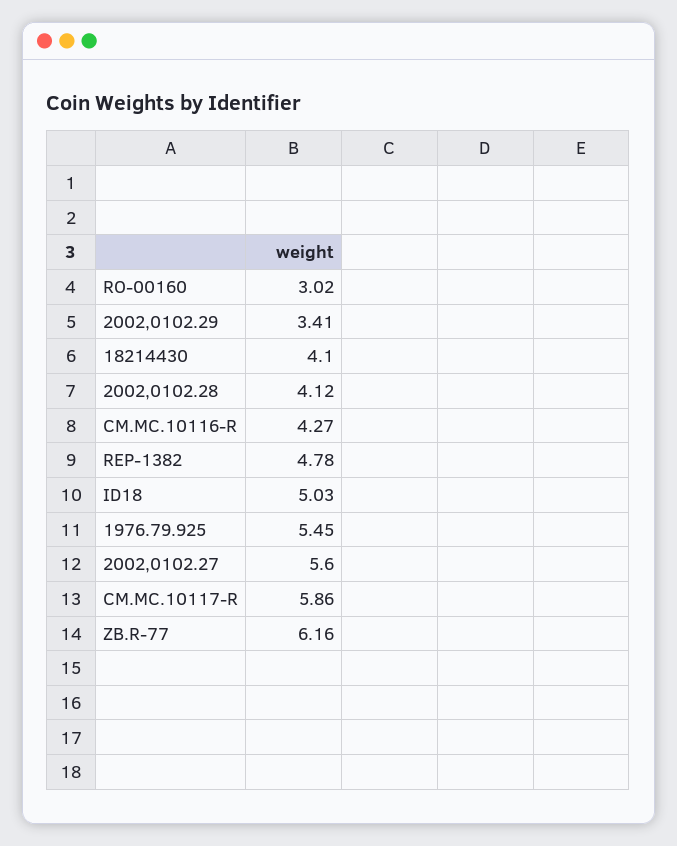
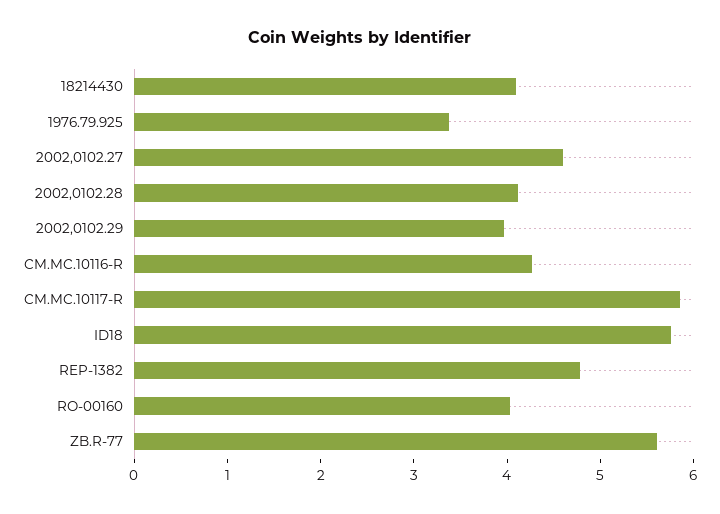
  {
-   "RO-00160": 3.02,
+   "RO-00160": 4,
-   "2002,0102.29": 3.41,
+   "2002,0102.29": 4,
    "18214430": 4.1,
    "2002,0102.28": 4.12,
    "CM.MC.10116-R": 4.27,
    "REP-1382": 4.78,
-   "ID18": 5.03,
+   "ID18": 5.8,
-   "1976.79.925": 5.45,
+   "1976.79.925": 3.4,
-   "2002,0102.27": 5.6,
+   "2002,0102.27": 4.6,
    "CM.MC.10117-R": 5.86,
-   "ZB.R-77": 6.16
+   "ZB.R-77": 5.6
  }

